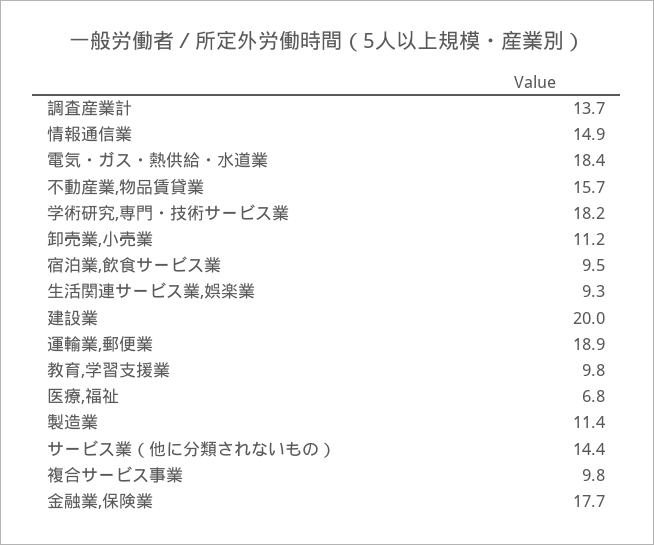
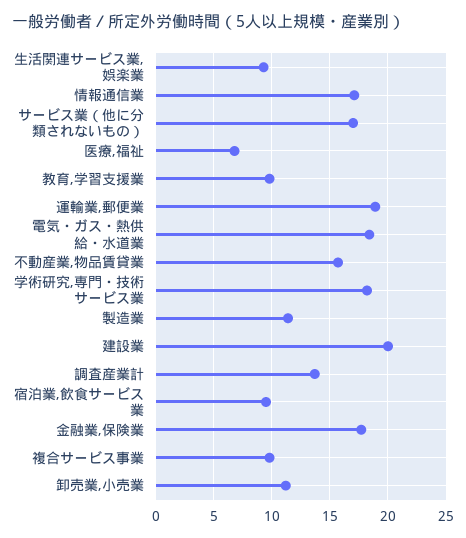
  {
    "調査産業計": 13.7,
-   "情報通信業": 14.9,
+   "情報通信業": 17,
    "電気・ガス・熱供給・水道業": 18.4,
    "不動産業,物品賃貸業": 15.7,
    "学術研究,専門・技術サービス業": 18.2,
    "卸売業,小売業": 11.2,
    "宿泊業,飲食サービス業": 9.5,
    "生活関連サービス業,娯楽業": 9.3,
    "建設業": 20,
    "運輸業,郵便業": 18.9,
    "教育,学習支援業": 9.8,
    "医療,福祉": 6.8,
    "製造業": 11.4,
-   "サービス業（他に分類されないもの）": 14.4,
+   "サービス業（他に分類されないもの）": 17,
    "複合サービス事業": 9.8,
    "金融業,保険業": 17.7
  }

